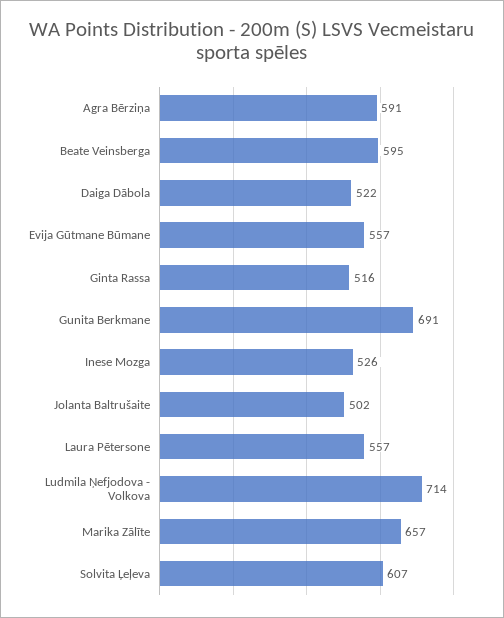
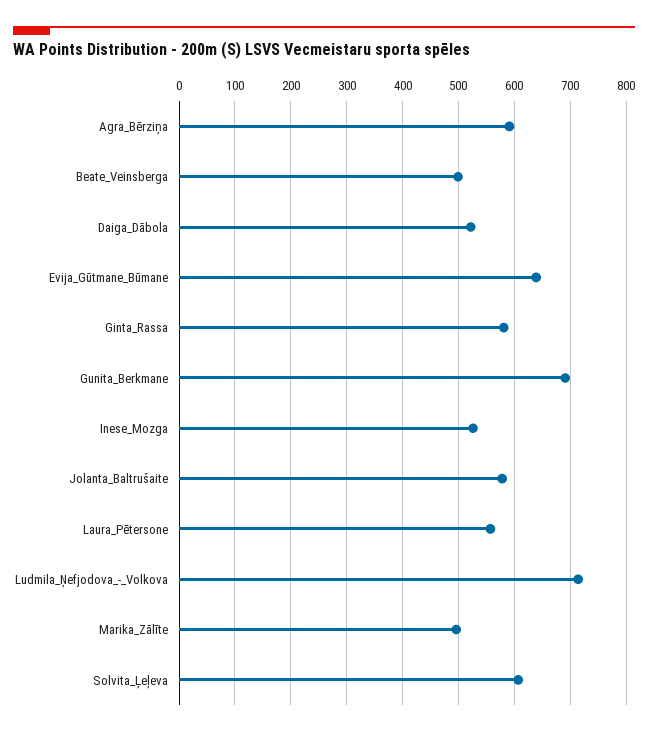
  {
    "Agra Bērziņa": 591,
-   "Beate Veinsberga": 595,
+   "Beate Veinsberga": 500,
    "Daiga Dābola": 522,
-   "Evija Gūtmane Būmane": 557,
+   "Evija Gūtmane Būmane": 640,
-   "Ginta Rassa": 516,
+   "Ginta Rassa": 580,
    "Gunita Berkmane": 691,
    "Inese Mozga": 526,
-   "Jolanta Baltrušaite": 502,
+   "Jolanta Baltrušaite": 580,
    "Laura Pētersone": 557,
    "Ludmila Ņefjodova - Volkova": 714,
-   "Marika Zālīte": 657,
+   "Marika Zālīte": 500,
    "Solvita Ļeļeva": 607
  }

